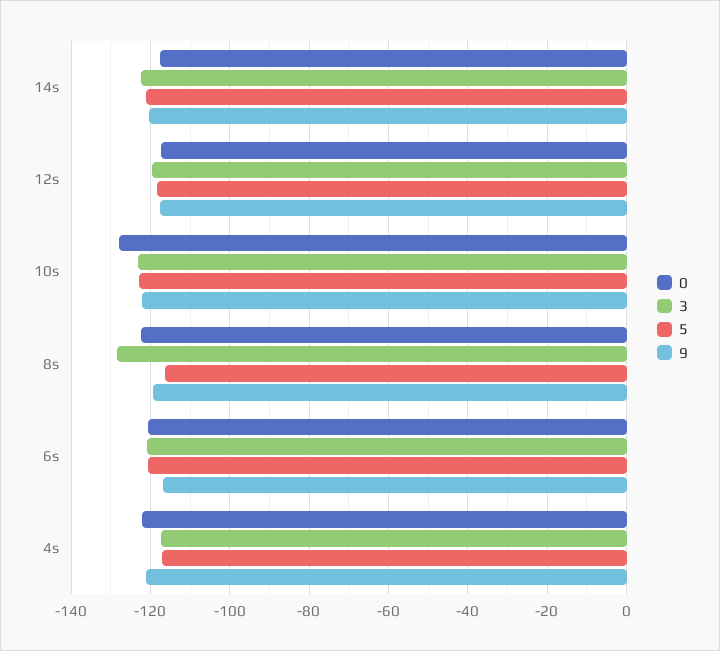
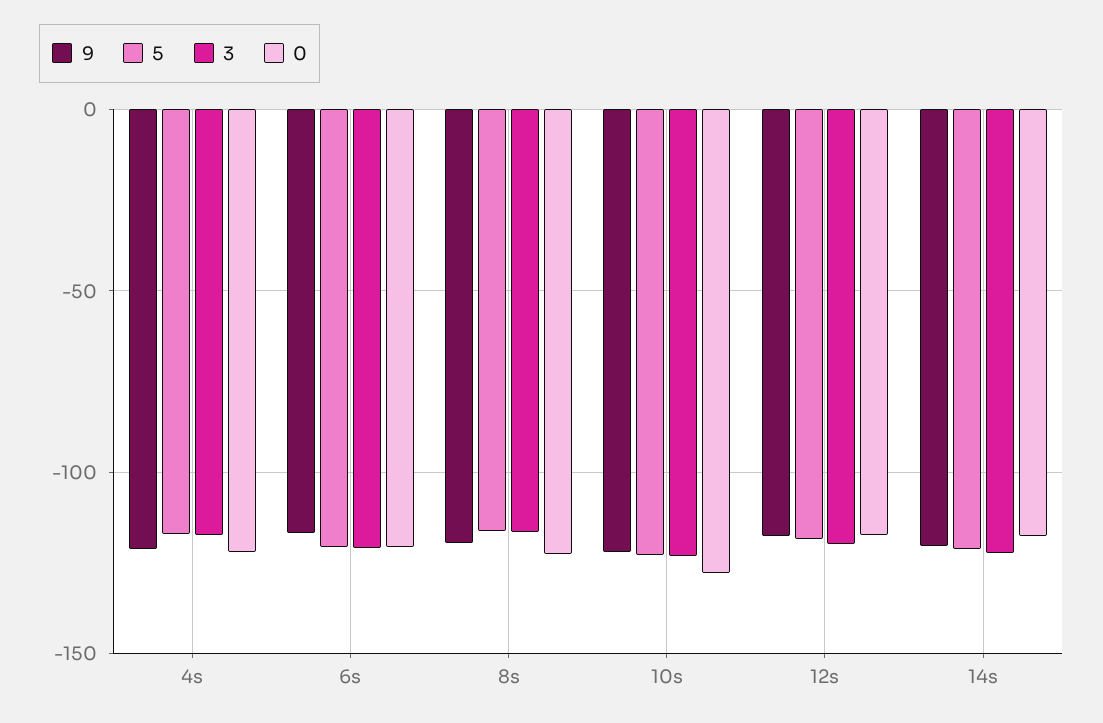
  {
    "0": {
      "14s": -118,
      "12s": -118,
      "10s": -128,
      "8s": -122,
      "6s": -120,
      "4s": -122
    },
    "3": {
      "14s": -122,
      "12s": -120,
      "10s": -124,
-     "8s": -128,
+     "8s": -115,
      "6s": -120,
      "4s": -118
    },
    "5": {
      "14s": -122,
      "12s": -118,
      "10s": -122,
      "8s": -116,
      "6s": -120,
      "4s": -118
    },
    "9": {
      "14s": -120,
      "12s": -118,
      "10s": -122,
      "8s": -120,
      "6s": -116,
      "4s": -122
    }
  }

